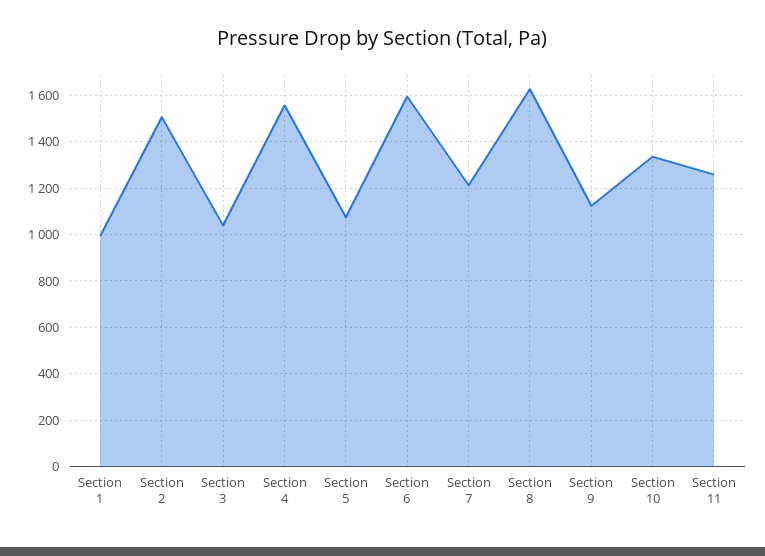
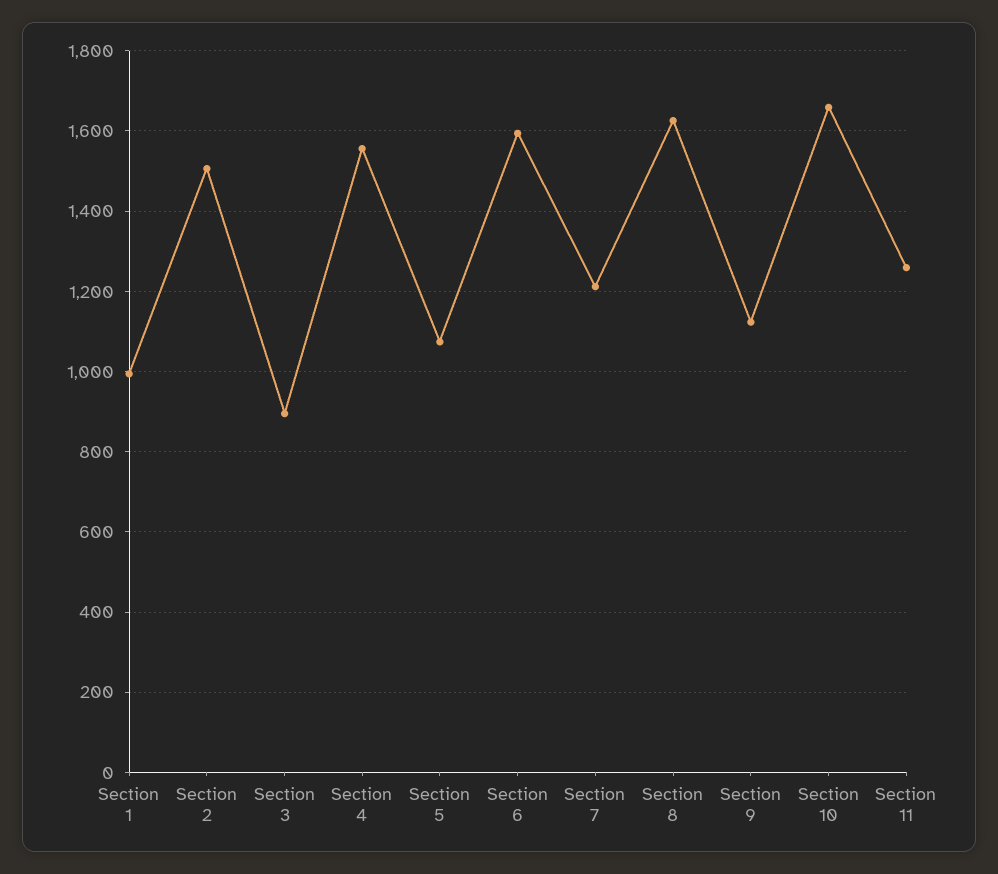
  {
    "Section 1": 1000,
    "Section 2": 1500,
-   "Section 3": 1050,
+   "Section 3": 900,
    "Section 4": 1560,
    "Section 5": 1080,
    "Section 6": 1600,
    "Section 7": 1220,
    "Section 8": 1620,
    "Section 9": 1120,
-   "Section 10": 1350,
+   "Section 10": 1660,
    "Section 11": 1260
  }

